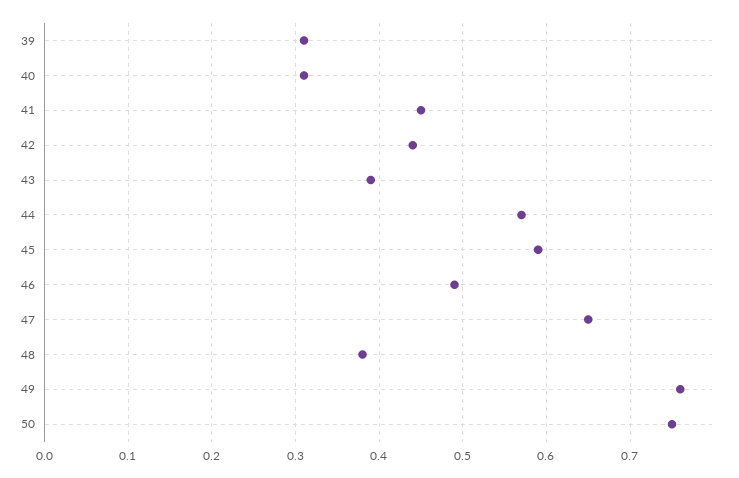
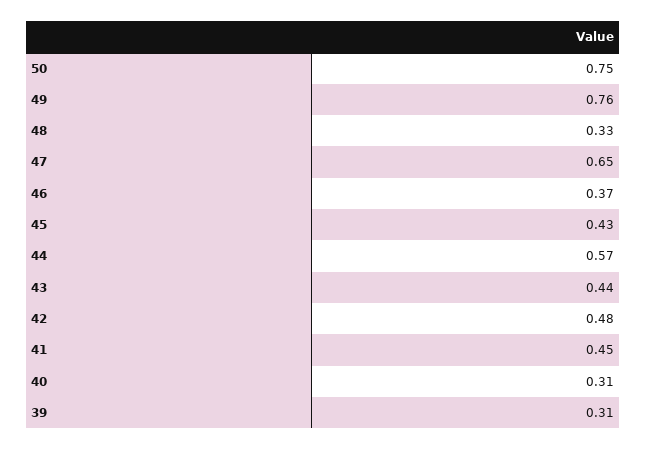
  {
    "39": 0.31,
    "40": 0.31,
    "41": 0.45,
-   "42": 0.44,
+   "42": 0.48,
-   "43": 0.39,
+   "43": 0.44,
    "44": 0.57,
-   "45": 0.59,
+   "45": 0.43,
-   "46": 0.49,
+   "46": 0.37,
    "47": 0.65,
-   "48": 0.38,
+   "48": 0.33,
    "49": 0.76,
    "50": 0.75
  }

